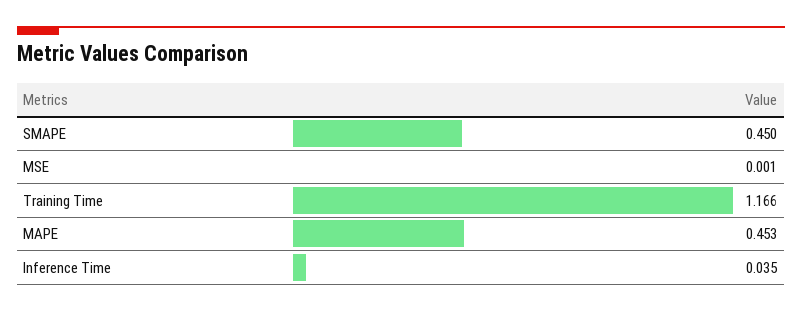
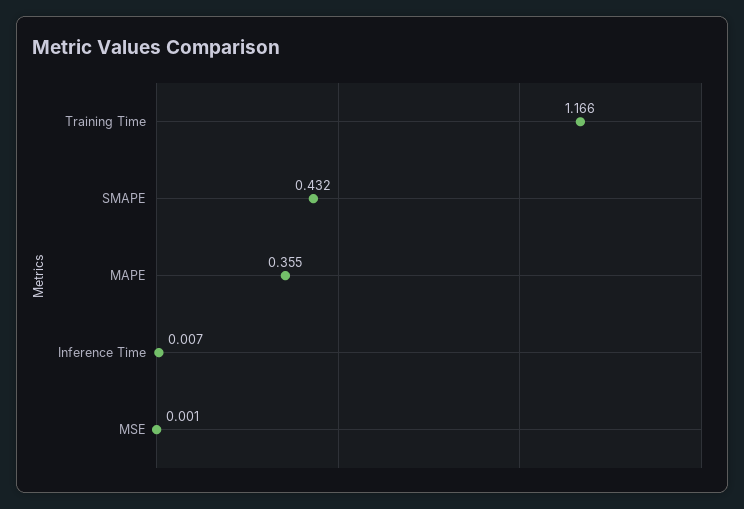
  {
-   "SMAPE": 0.45,
+   "SMAPE": 0.432,
    "MSE": 0.001,
    "Training Time": 1.166,
-   "MAPE": 0.453,
+   "MAPE": 0.355,
-   "Inference Time": 0.035
+   "Inference Time": 0.007
  }

